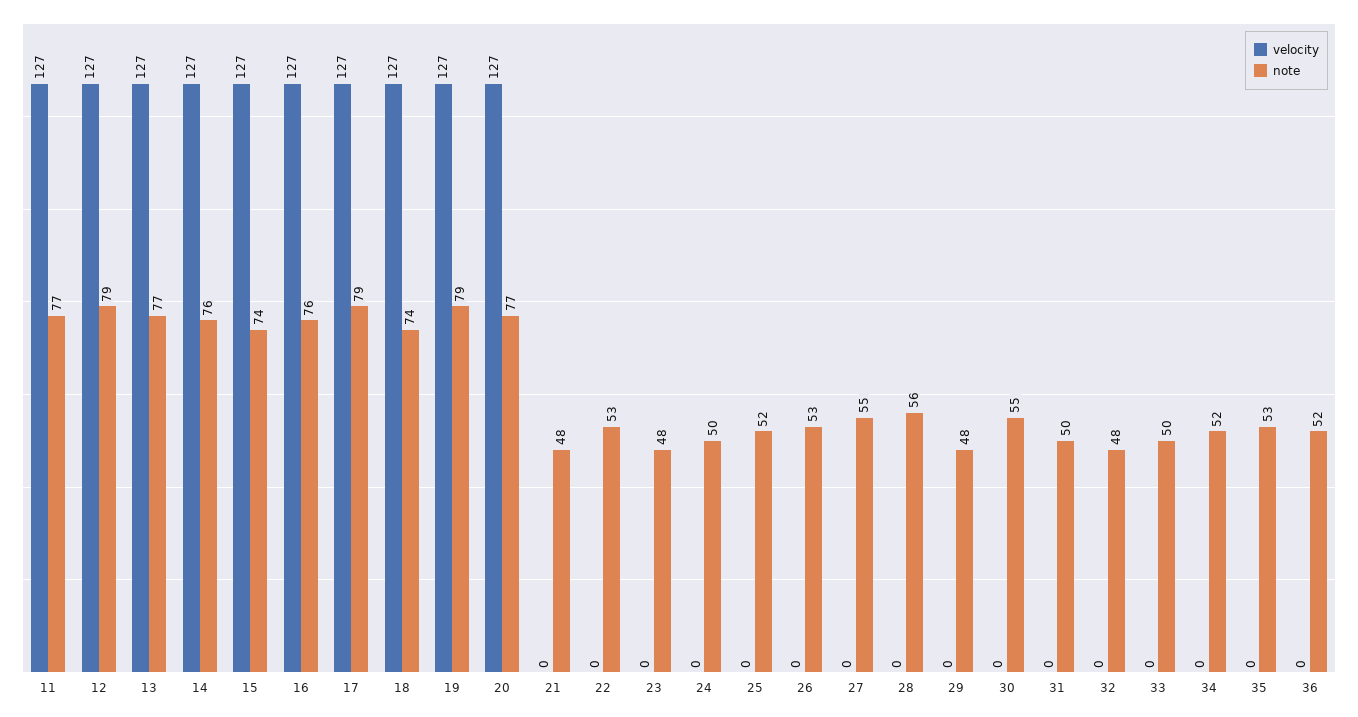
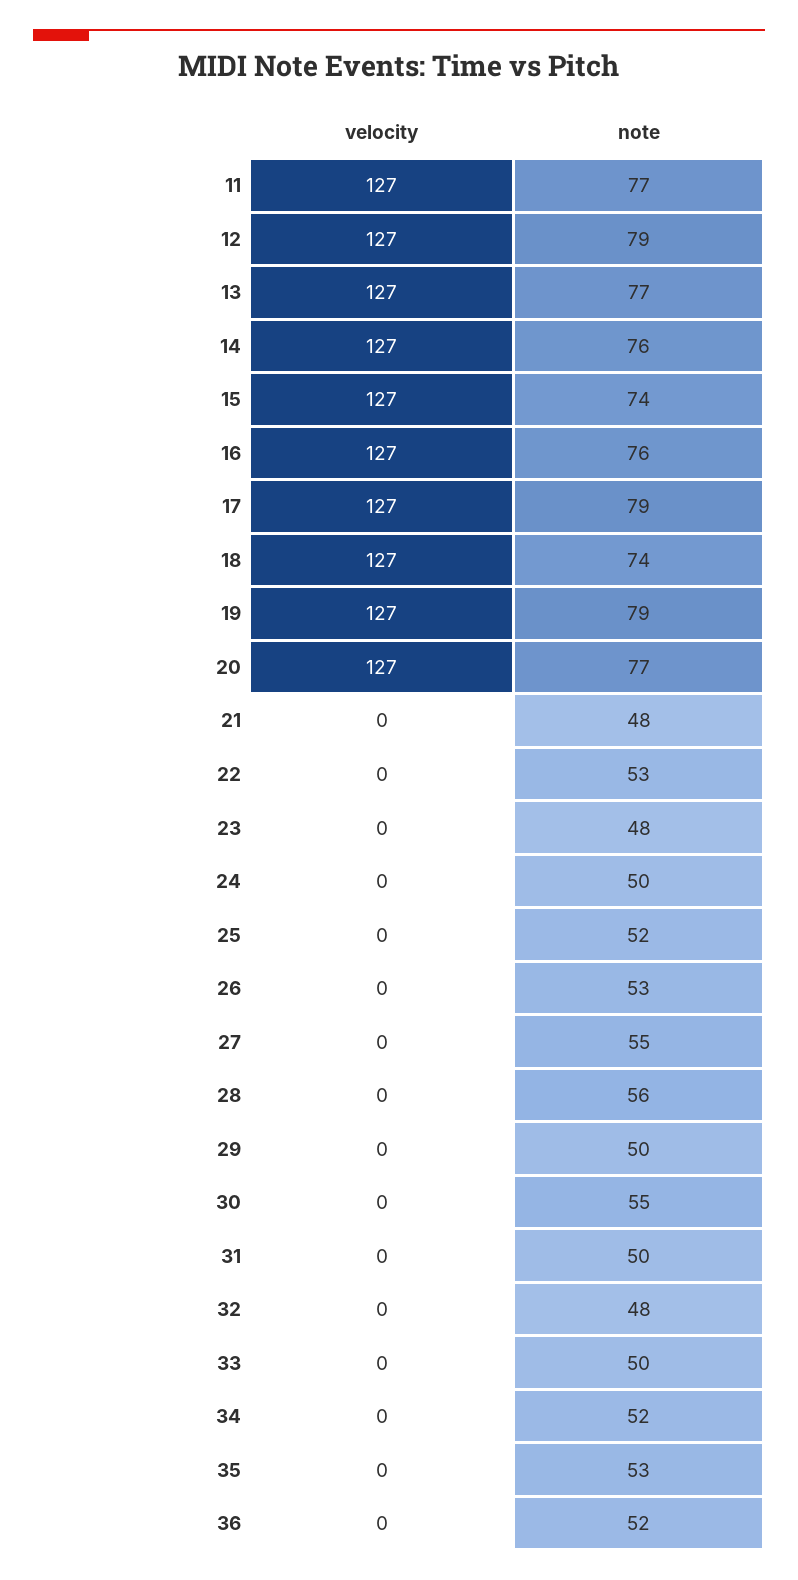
  {
    "velocity": {
      "11": 127,
      "12": 127,
      "13": 127,
      "14": 127,
      "15": 127,
      "16": 127,
      "17": 127,
      "18": 127,
      "19": 127,
      "20": 127,
      "21": 0,
      "22": 0,
      "23": 0,
      "24": 0,
      "25": 0,
      "26": 0,
      "27": 0,
      "28": 0,
      "29": 0,
      "30": 0,
      "31": 0,
      "32": 0,
      "33": 0,
      "34": 0,
      "35": 0,
      "36": 0
    },
    "note": {
      "11": 77,
      "12": 79,
      "13": 77,
      "14": 76,
      "15": 74,
      "16": 76,
      "17": 79,
      "18": 74,
      "19": 79,
      "20": 77,
      "21": 48,
      "22": 53,
      "23": 48,
      "24": 50,
      "25": 52,
      "26": 53,
      "27": 55,
      "28": 56,
-     "29": 48,
+     "29": 50,
      "30": 55,
      "31": 50,
      "32": 48,
      "33": 50,
      "34": 52,
      "35": 53,
      "36": 52
    }
  }

